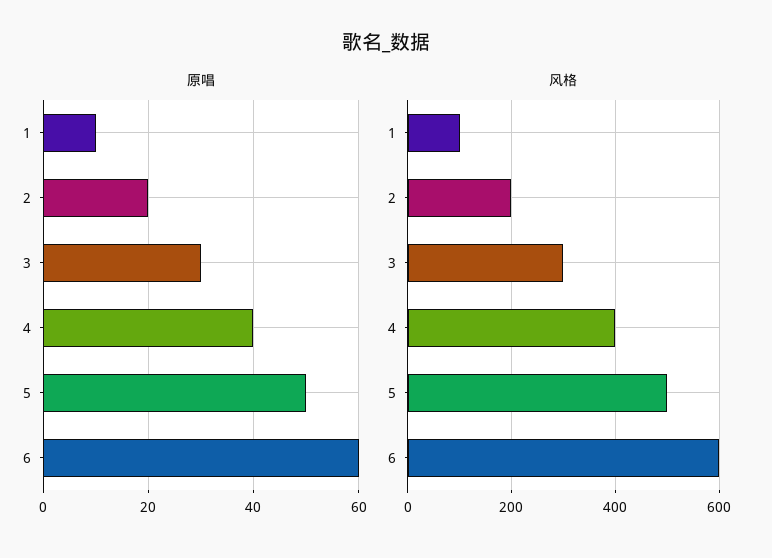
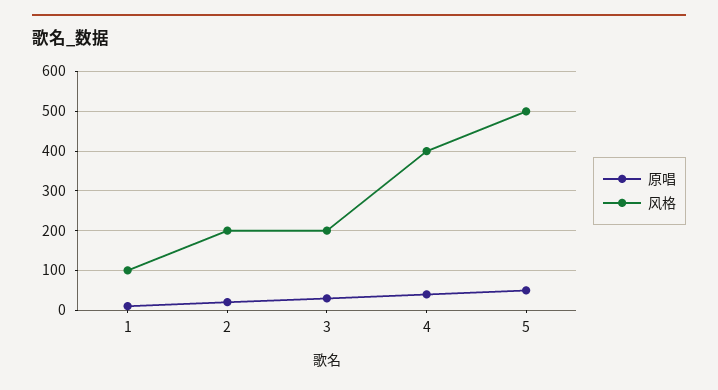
  {
    "原唱": {
      "1": 10,
      "2": 20,
      "3": 30,
      "4": 40,
-     "5": 50,
+     "5": 50
-     "6": 60
    },
    "风格": {
      "1": 100,
      "2": 200,
-     "3": 300,
+     "3": 200,
      "4": 400,
-     "5": 500,
+     "5": 500
-     "6": 600
    }
  }

